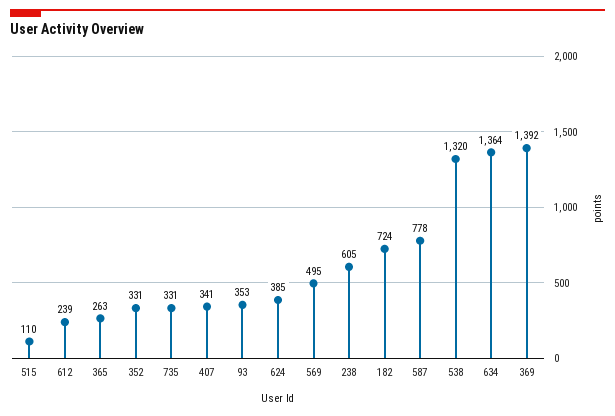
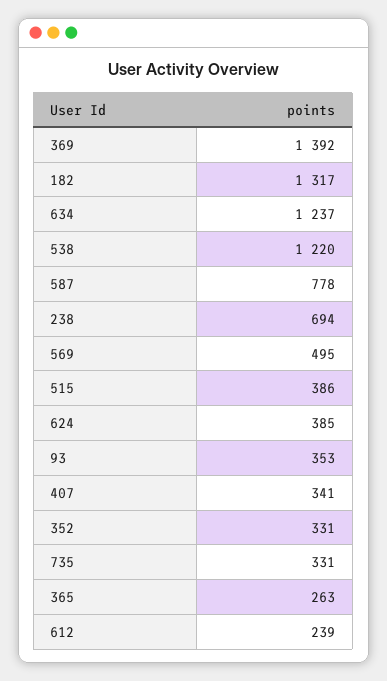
  {
-   "515": 110,
+   "515": 386,
    "612": 239,
    "365": 263,
    "352": 331,
    "735": 331,
    "407": 341,
    "93": 353,
    "624": 385,
    "569": 495,
-   "238": 605,
+   "238": 694,
-   "182": 724,
+   "182": 1317,
    "587": 778,
-   "538": 1320,
+   "538": 1220,
-   "634": 1364,
+   "634": 1237,
    "369": 1392
  }

